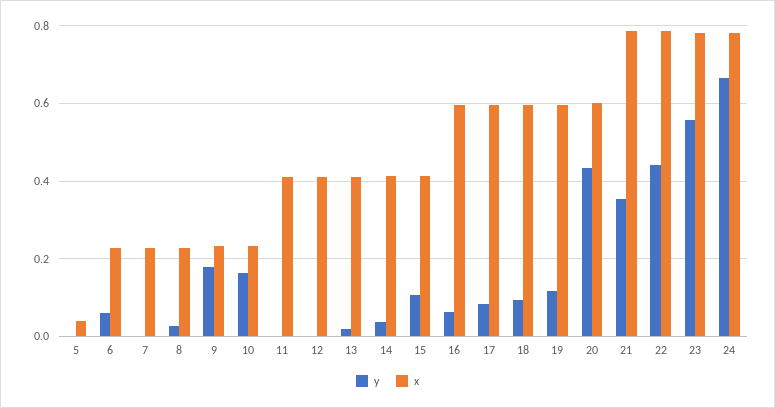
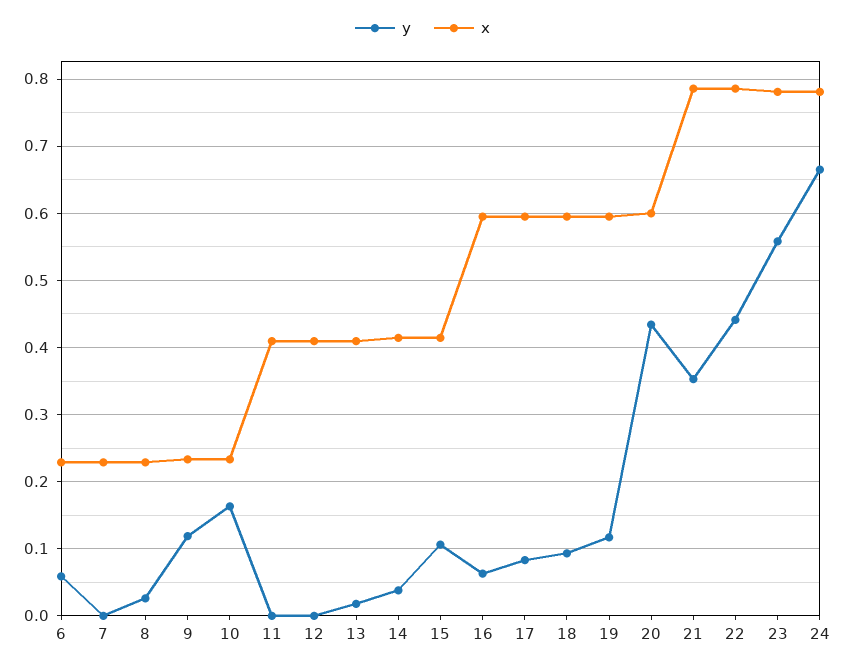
  {
    "y": {
-     "5": 0,
      "6": 0.06,
      "7": 0,
      "8": 0.03,
-     "9": 0.18,
+     "9": 0.12,
      "10": 0.16,
      "11": 0,
      "12": 0,
      "13": 0.02,
      "14": 0.04,
      "15": 0.11,
      "16": 0.06,
      "17": 0.08,
      "18": 0.09,
      "19": 0.12,
      "20": 0.43,
      "21": 0.35,
      "22": 0.44,
      "23": 0.56,
      "24": 0.67
    },
    "x": {
-     "5": 0.04,
      "6": 0.23,
      "7": 0.23,
      "8": 0.23,
      "9": 0.23,
      "10": 0.23,
      "11": 0.41,
      "12": 0.41,
      "13": 0.41,
      "14": 0.41,
      "15": 0.41,
      "16": 0.6,
      "17": 0.6,
      "18": 0.6,
      "19": 0.6,
      "20": 0.6,
      "21": 0.79,
      "22": 0.79,
      "23": 0.78,
      "24": 0.78
    }
  }

